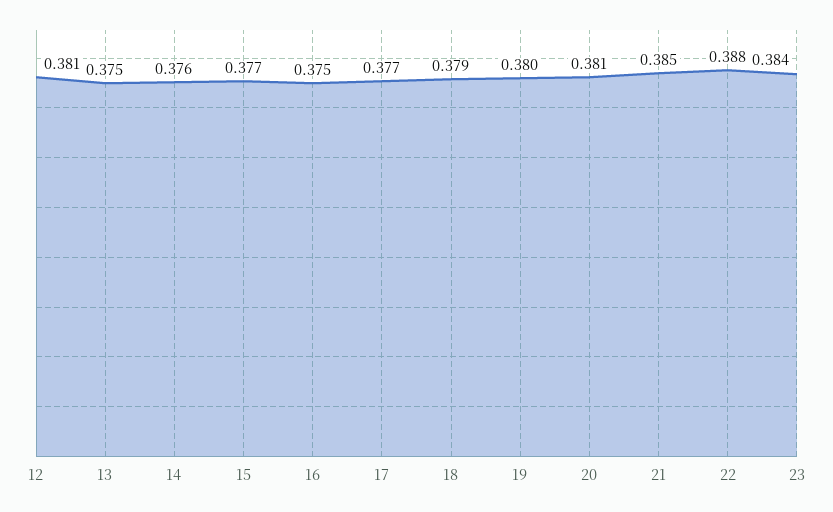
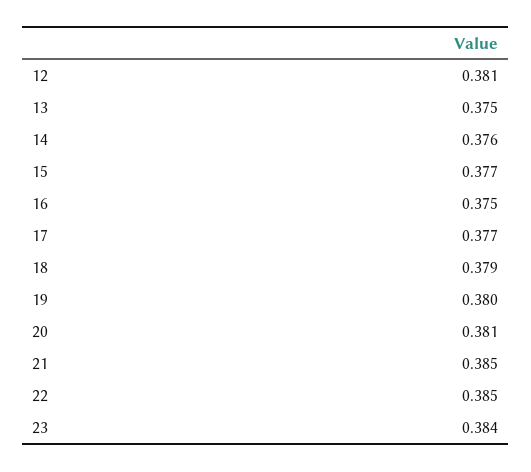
  {
    "12": 0.381,
    "13": 0.375,
    "14": 0.376,
    "15": 0.377,
    "16": 0.375,
    "17": 0.377,
    "18": 0.379,
    "19": 0.38,
    "20": 0.381,
    "21": 0.385,
-   "22": 0.388,
+   "22": 0.385,
    "23": 0.384
  }

